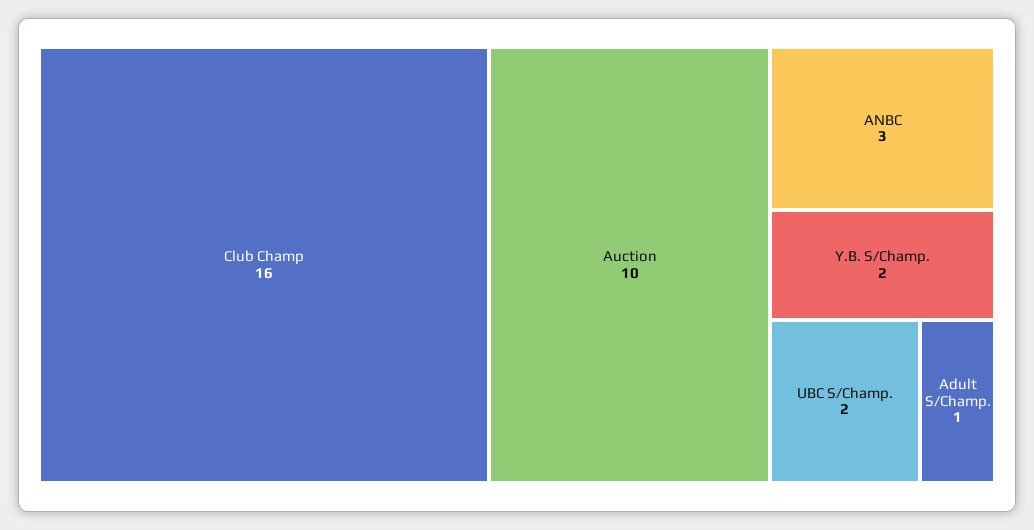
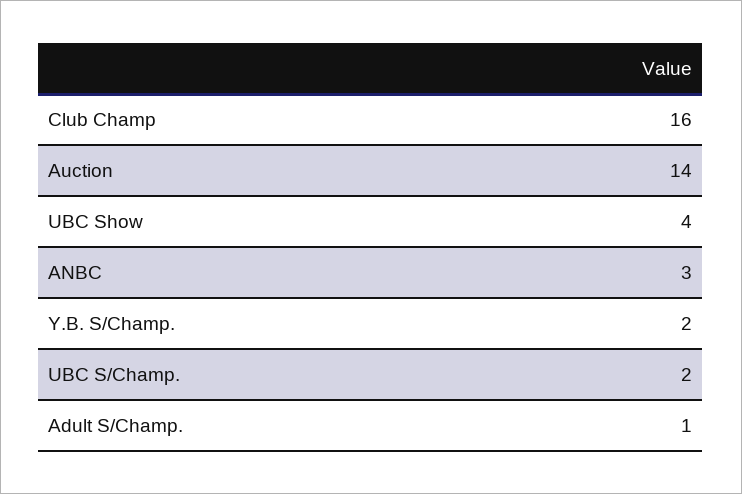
  {
    "Club Champ": 16,
-   "Auction": 10,
+   "Auction": 14,
    "ANBC": 3,
    "Y.B. S/Champ.": 2,
    "UBC S/Champ.": 2,
-   "Adult S/Champ.": 1
+   "Adult S/Champ.": 1,
+   "UBC Show": 4
  }

